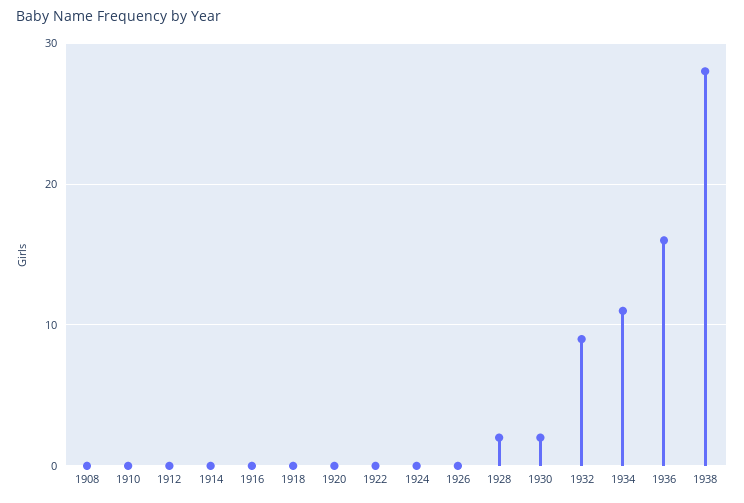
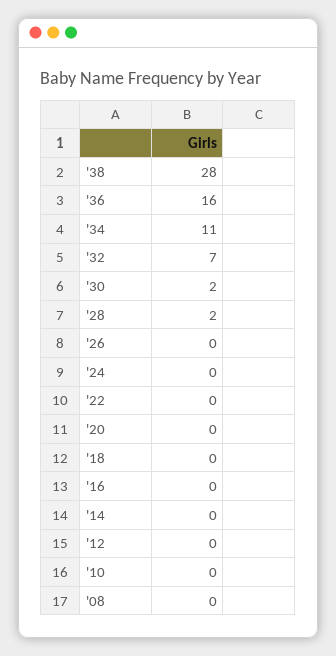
  {
    "1908": 0,
    "1910": 0,
    "1912": 0,
    "1914": 0,
    "1916": 0,
    "1918": 0,
    "1920": 0,
    "1922": 0,
    "1924": 0,
    "1926": 0,
    "1928": 2,
    "1930": 2,
-   "1932": 9,
+   "1932": 7,
    "1934": 11,
    "1936": 16,
    "1938": 28
  }

